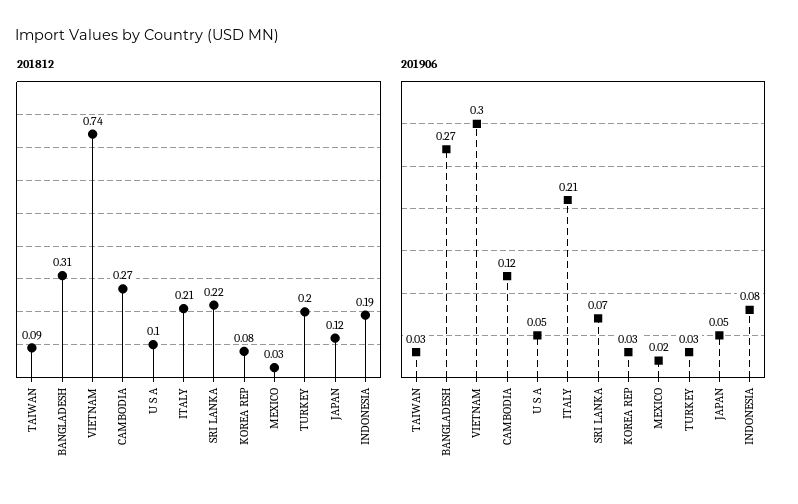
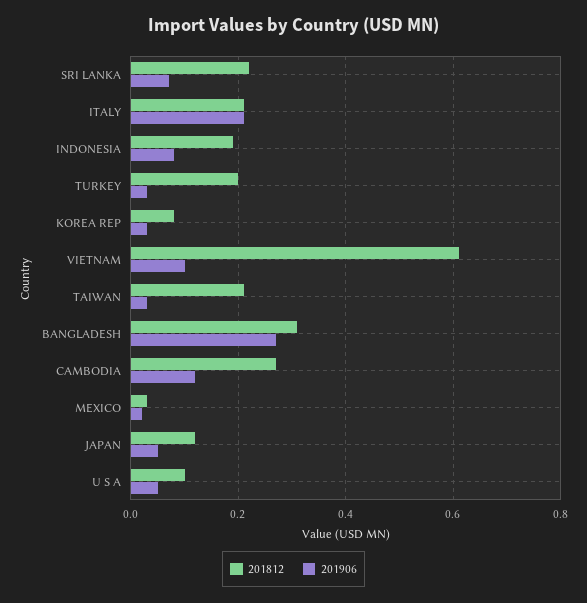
  {
    "201812": {
-     "TAIWAN": 0.09,
+     "TAIWAN": 0.2,
      "BANGLADESH": 0.31,
-     "VIETNAM": 0.74,
+     "VIETNAM": 0.6,
      "CAMBODIA": 0.27,
      "U S A": 0.1,
      "ITALY": 0.21,
      "SRI LANKA": 0.22,
      "KOREA REP": 0.08,
      "MEXICO": 0.03,
      "TURKEY": 0.2,
      "JAPAN": 0.12,
      "INDONESIA": 0.19
    },
    "201906": {
      "TAIWAN": 0.03,
      "BANGLADESH": 0.27,
-     "VIETNAM": 0.3,
+     "VIETNAM": 0.1,
      "CAMBODIA": 0.12,
      "U S A": 0.05,
      "ITALY": 0.21,
      "SRI LANKA": 0.07,
      "KOREA REP": 0.03,
      "MEXICO": 0.02,
      "TURKEY": 0.03,
      "JAPAN": 0.05,
      "INDONESIA": 0.08
    }
  }

